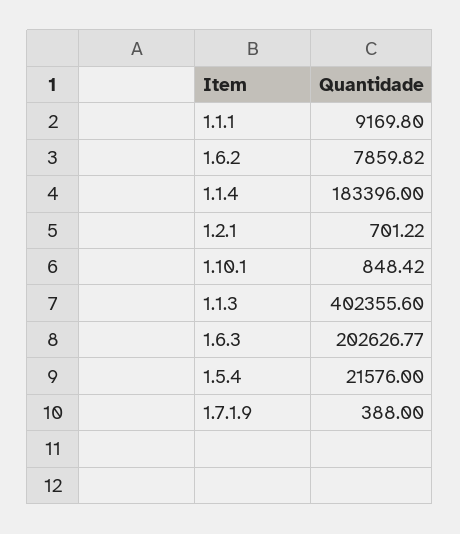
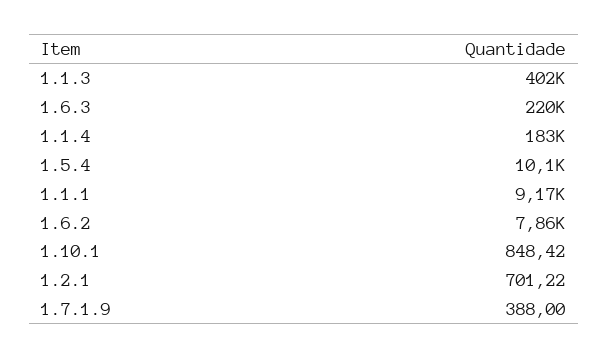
  {
    "1.1.1": 9169.8,
    "1.6.2": 7859.82,
    "1.1.4": 183396,
    "1.2.1": 701.22,
    "1.10.1": 848.42,
    "1.1.3": 402355.6,
-   "1.6.3": 202626.77,
+   "1.6.3": 220000,
-   "1.5.4": 21576,
+   "1.5.4": 10100,
    "1.7.1.9": 388
  }

